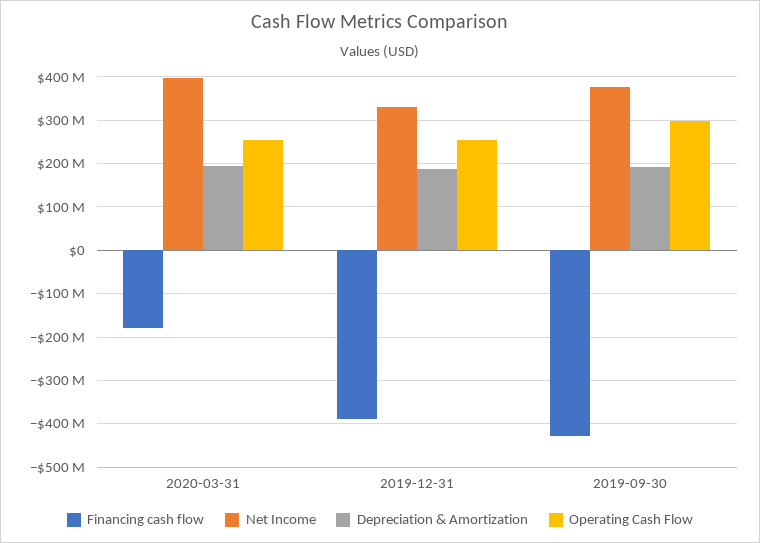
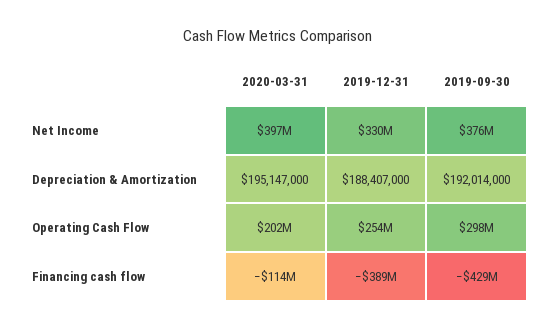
  {
    "Financing cash flow": {
-     "2020-03-31": -180000000,
+     "2020-03-31": -114000000,
      "2019-12-31": -389000000,
      "2019-09-30": -429000000
    },
    "Net Income": {
      "2020-03-31": 397000000,
      "2019-12-31": 330000000,
      "2019-09-30": 376000000
    },
    "Depreciation & Amortization": {
      "2020-03-31": 195147000,
      "2019-12-31": 188407000,
      "2019-09-30": 192014000
    },
    "Operating Cash Flow": {
-     "2020-03-31": 260000000,
+     "2020-03-31": 202000000,
      "2019-12-31": 254000000,
      "2019-09-30": 298000000
    }
  }

